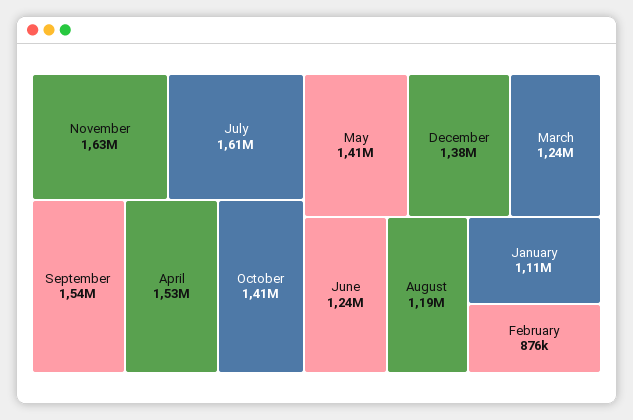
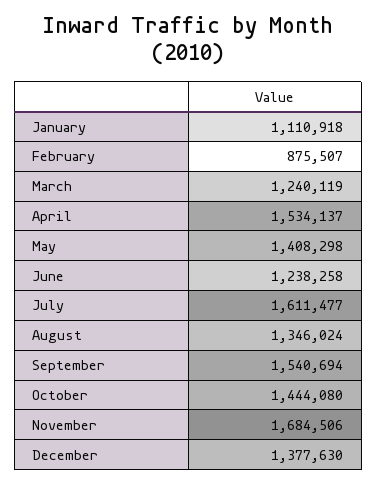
  {
-   "November": 1630000,
+   "November": 1684506,
    "July": 1611477,
    "September": 1540694,
    "April": 1534137,
-   "October": 1410000,
+   "October": 1444080,
    "May": 1408298,
    "December": 1377630,
    "March": 1240119,
    "June": 1238258,
-   "August": 1190000,
+   "August": 1346024,
    "January": 1110918,
    "February": 875507
  }

